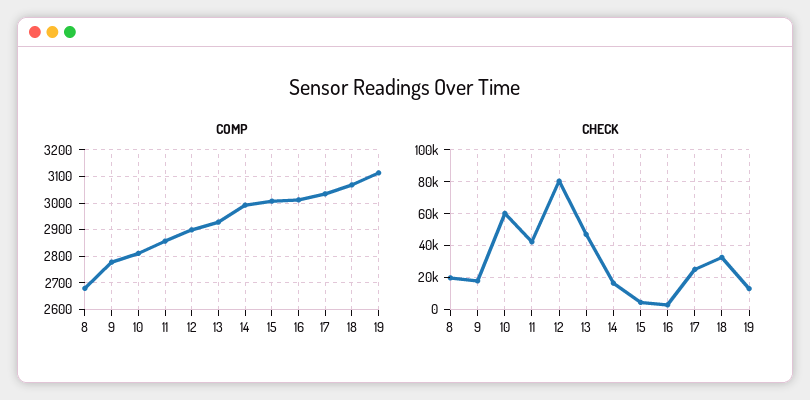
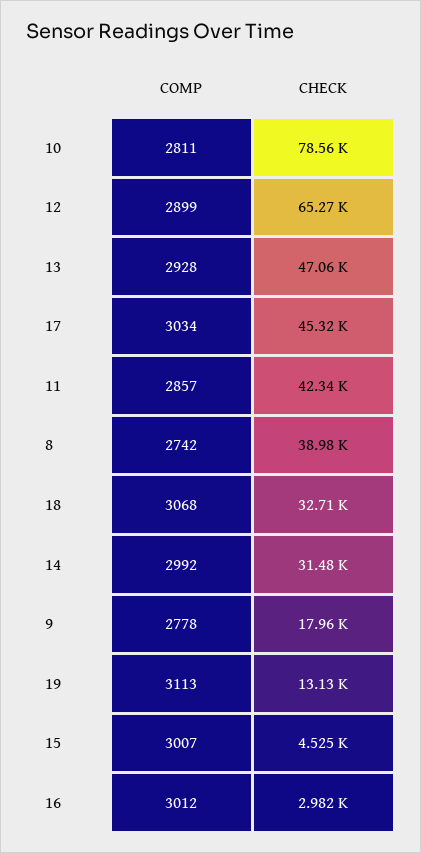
  {
    "COMP": {
-     "8": 2675,
+     "8": 2742,
      "9": 2778,
      "10": 2811,
      "11": 2857,
      "12": 2899,
      "13": 2928,
      "14": 2992,
      "15": 3007,
      "16": 3012,
      "17": 3034,
      "18": 3068,
      "19": 3113
    },
    "CHECK": {
-     "8": 20000,
+     "8": 38980,
      "9": 17960,
-     "10": 60000,
+     "10": 78560,
      "11": 42340,
-     "12": 80000,
+     "12": 65270,
      "13": 47060,
-     "14": 15000,
+     "14": 31480,
      "15": 4525,
      "16": 2982,
-     "17": 25000,
+     "17": 45320,
      "18": 32710,
      "19": 13130
    }
  }

